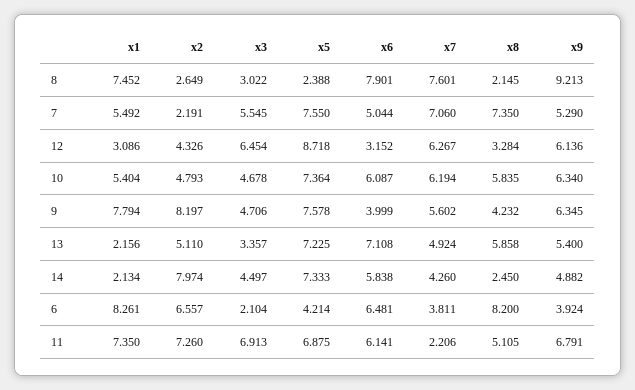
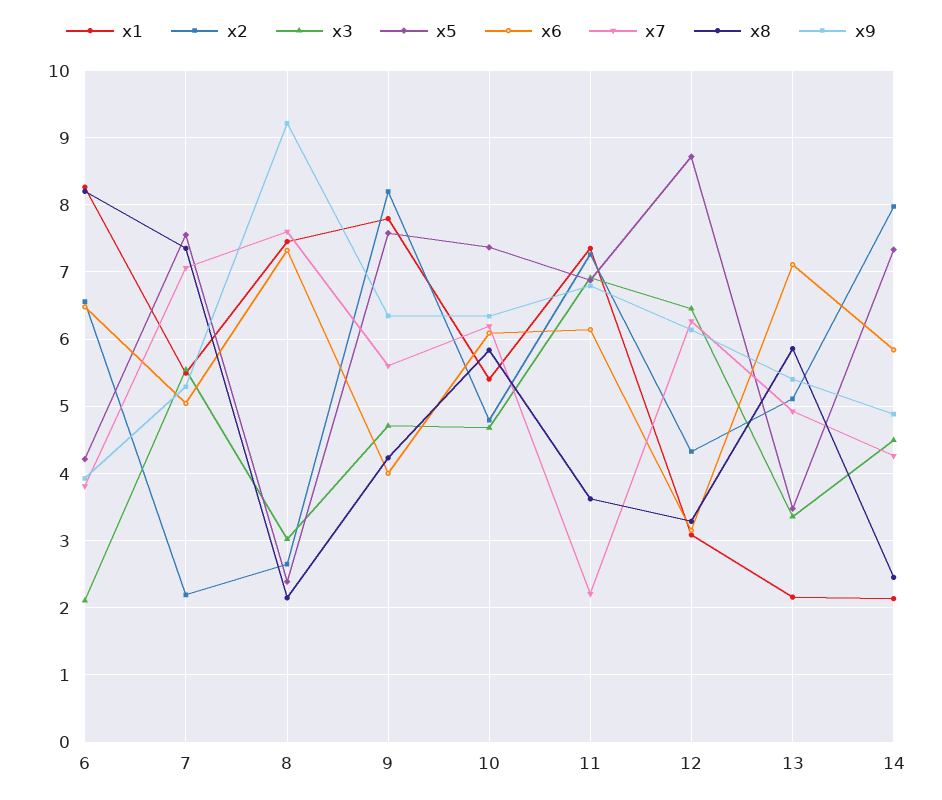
  {
    "x1": {
      "8": 7.452,
      "7": 5.492,
      "12": 3.086,
      "10": 5.404,
      "9": 7.794,
      "13": 2.156,
      "14": 2.134,
      "6": 8.261,
      "11": 7.35
    },
    "x2": {
      "8": 2.649,
      "7": 2.191,
      "12": 4.326,
      "10": 4.793,
      "9": 8.197,
      "13": 5.11,
      "14": 7.974,
      "6": 6.557,
      "11": 7.26
    },
    "x3": {
      "8": 3.022,
      "7": 5.545,
      "12": 6.454,
      "10": 4.678,
      "9": 4.706,
      "13": 3.357,
      "14": 4.497,
      "6": 2.104,
      "11": 6.913
    },
    "x5": {
      "8": 2.388,
      "7": 7.55,
      "12": 8.718,
      "10": 7.364,
      "9": 7.578,
-     "13": 7.225,
+     "13": 3.5,
      "14": 7.333,
      "6": 4.214,
      "11": 6.875
    },
    "x6": {
-     "8": 7.901,
+     "8": 7.3,
      "7": 5.044,
      "12": 3.152,
      "10": 6.087,
      "9": 3.999,
      "13": 7.108,
      "14": 5.838,
      "6": 6.481,
      "11": 6.141
    },
    "x7": {
      "8": 7.601,
      "7": 7.06,
      "12": 6.267,
      "10": 6.194,
      "9": 5.602,
      "13": 4.924,
      "14": 4.26,
      "6": 3.811,
      "11": 2.206
    },
    "x8": {
      "8": 2.145,
      "7": 7.35,
      "12": 3.284,
      "10": 5.835,
      "9": 4.232,
      "13": 5.858,
      "14": 2.45,
      "6": 8.2,
-     "11": 5.105
+     "11": 3.6
    },
    "x9": {
      "8": 9.213,
      "7": 5.29,
      "12": 6.136,
      "10": 6.34,
      "9": 6.345,
      "13": 5.4,
      "14": 4.882,
      "6": 3.924,
      "11": 6.791
    }
  }

